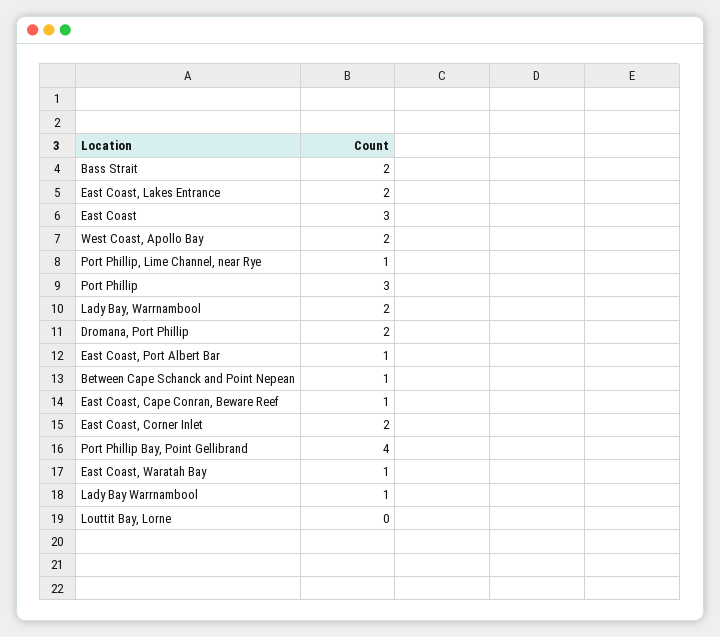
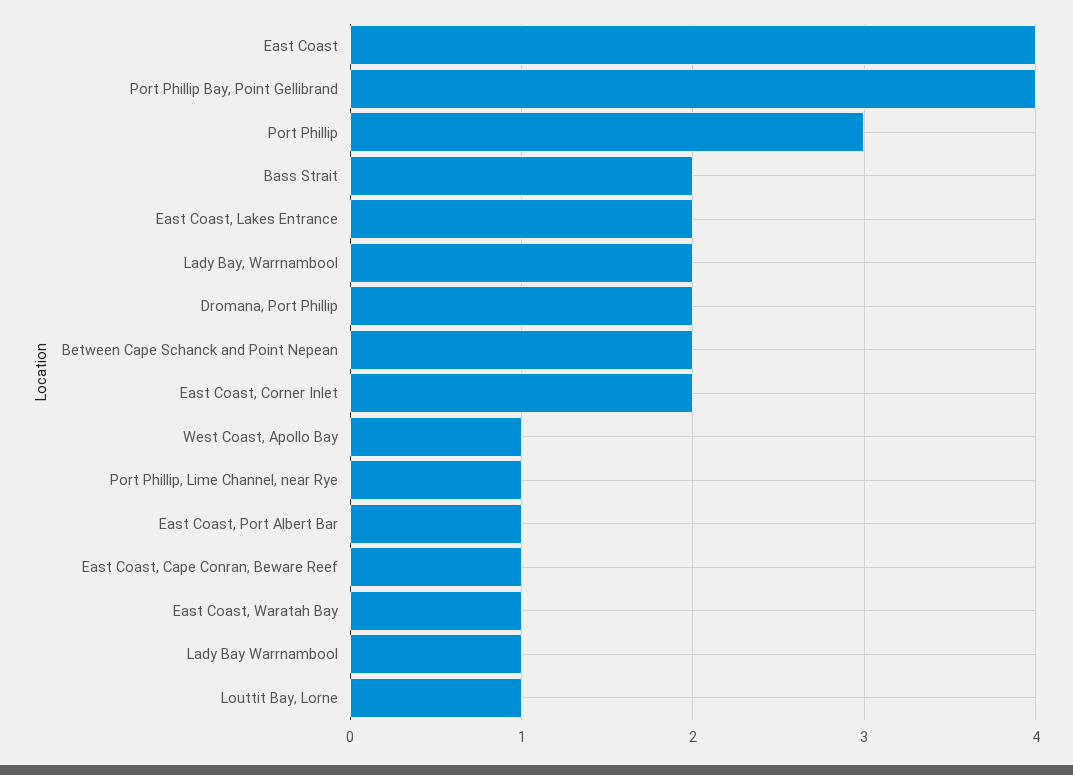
  {
    "Bass Strait": 2,
    "East Coast, Lakes Entrance": 2,
-   "East Coast": 3,
+   "East Coast": 4,
-   "West Coast, Apollo Bay": 2,
+   "West Coast, Apollo Bay": 1,
    "Port Phillip, Lime Channel, near Rye": 1,
    "Port Phillip": 3,
    "Lady Bay, Warrnambool": 2,
    "Dromana, Port Phillip": 2,
    "East Coast, Port Albert Bar": 1,
-   "Between Cape Schanck and Point Nepean": 1,
+   "Between Cape Schanck and Point Nepean": 2,
    "East Coast, Cape Conran, Beware Reef": 1,
    "East Coast, Corner Inlet": 2,
    "Port Phillip Bay, Point Gellibrand": 4,
    "East Coast, Waratah Bay": 1,
    "Lady Bay Warrnambool": 1,
-   "Louttit Bay, Lorne": 0
+   "Louttit Bay, Lorne": 1
  }

